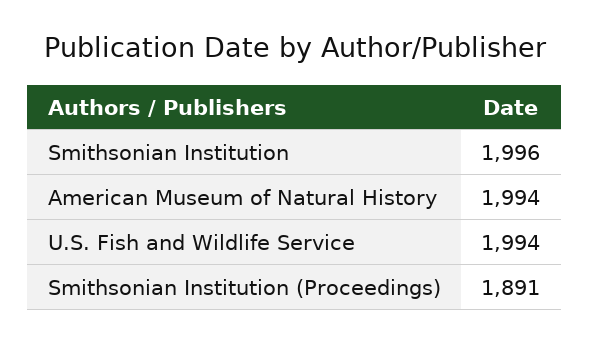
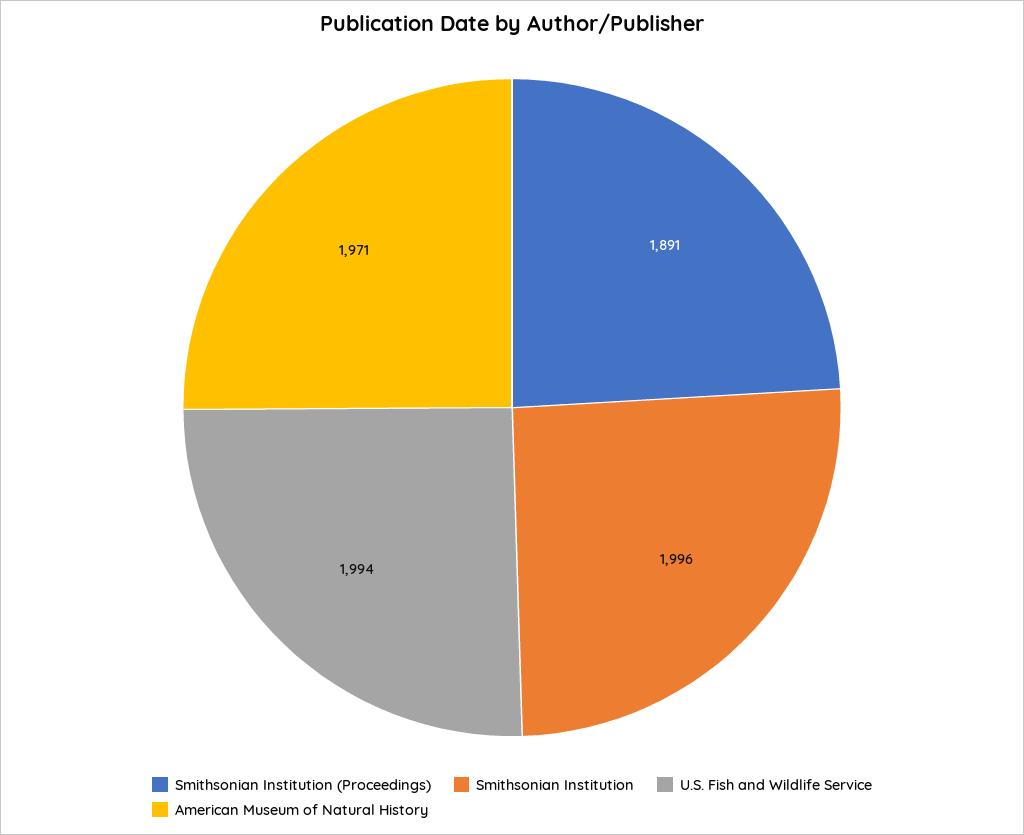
  {
    "Smithsonian Institution": 1996,
-   "American Museum of Natural History": 1994,
+   "American Museum of Natural History": 1971,
    "U.S. Fish and Wildlife Service": 1994,
    "Smithsonian Institution (Proceedings)": 1891
  }

